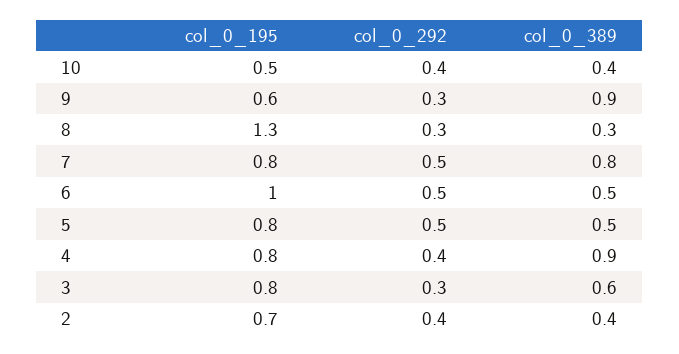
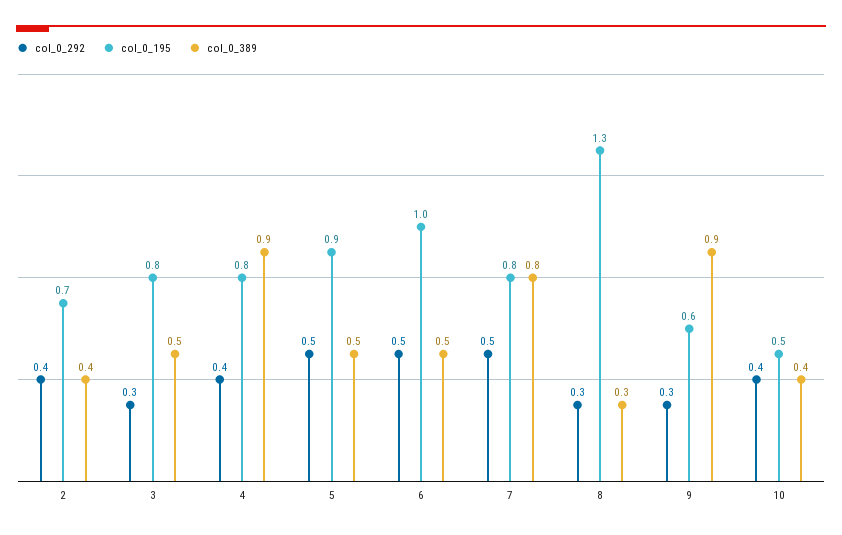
  {
    "col_0_195": {
      "10": 0.5,
      "9": 0.6,
      "8": 1.3,
      "7": 0.8,
      "6": 1,
-     "5": 0.8,
+     "5": 0.9,
      "4": 0.8,
      "3": 0.8,
      "2": 0.7
    },
    "col_0_292": {
      "10": 0.4,
      "9": 0.3,
      "8": 0.3,
      "7": 0.5,
      "6": 0.5,
      "5": 0.5,
      "4": 0.4,
      "3": 0.3,
      "2": 0.4
    },
    "col_0_389": {
      "10": 0.4,
      "9": 0.9,
      "8": 0.3,
      "7": 0.8,
      "6": 0.5,
      "5": 0.5,
      "4": 0.9,
-     "3": 0.6,
+     "3": 0.5,
      "2": 0.4
    }
  }

